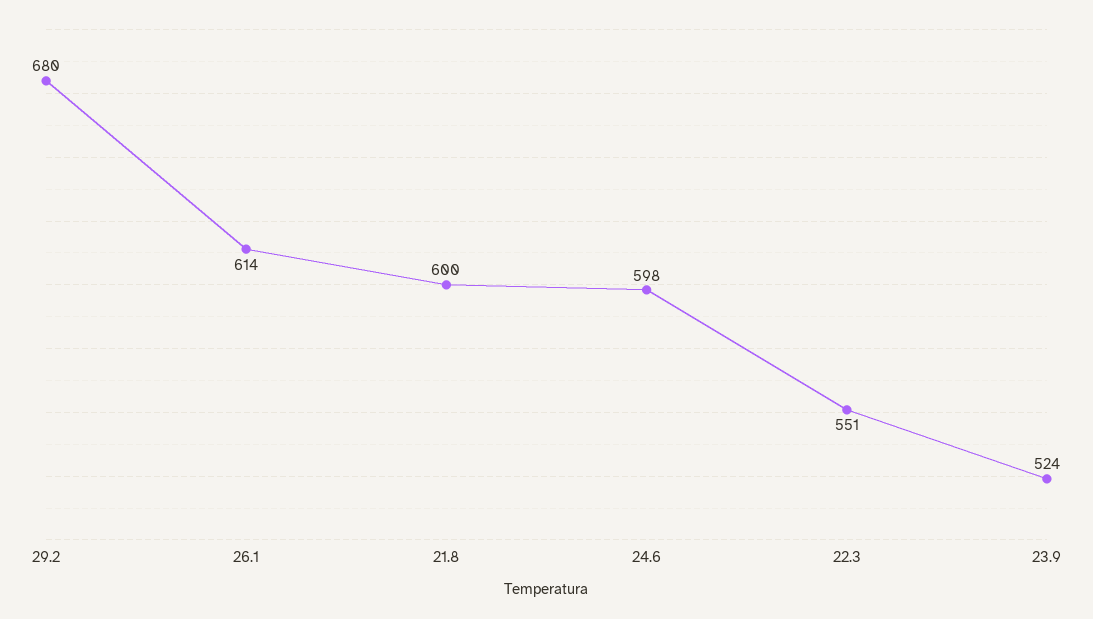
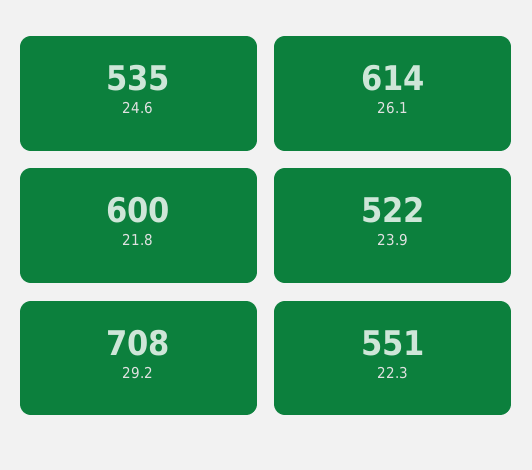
  {
-   "29.2": 680,
+   "29.2": 708,
    "26.1": 614,
    "21.8": 600,
-   "24.6": 598,
+   "24.6": 535,
    "22.3": 551,
-   "23.9": 524
+   "23.9": 522
  }

